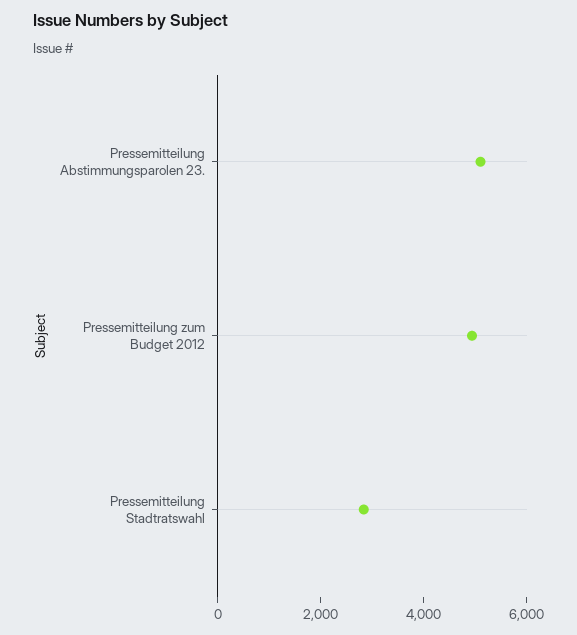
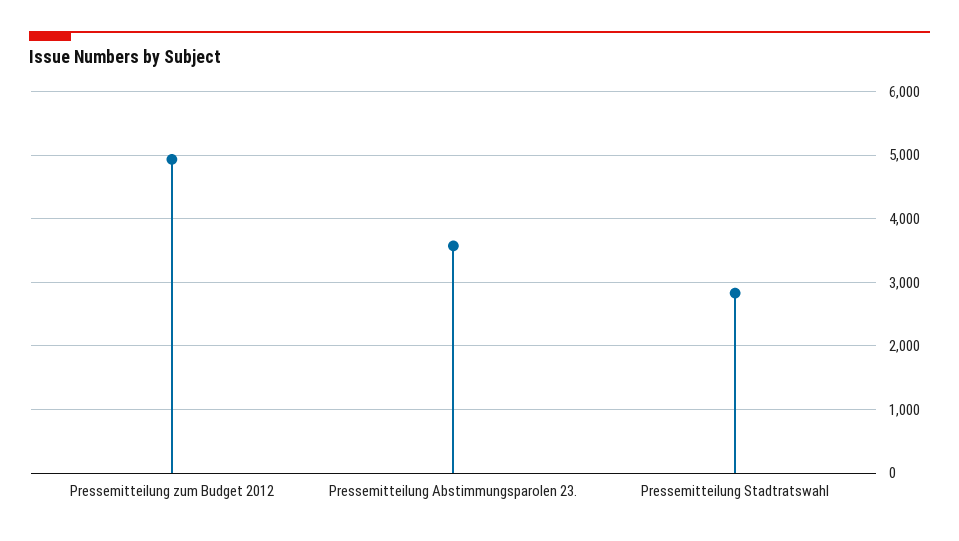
  {
-   "Pressemitteilung Abstimmungsparolen 23.": 5000,
+   "Pressemitteilung Abstimmungsparolen 23.": 3600,
    "Pressemitteilung zum Budget 2012": 4900,
    "Pressemitteilung Stadtratswahl": 2800
  }

